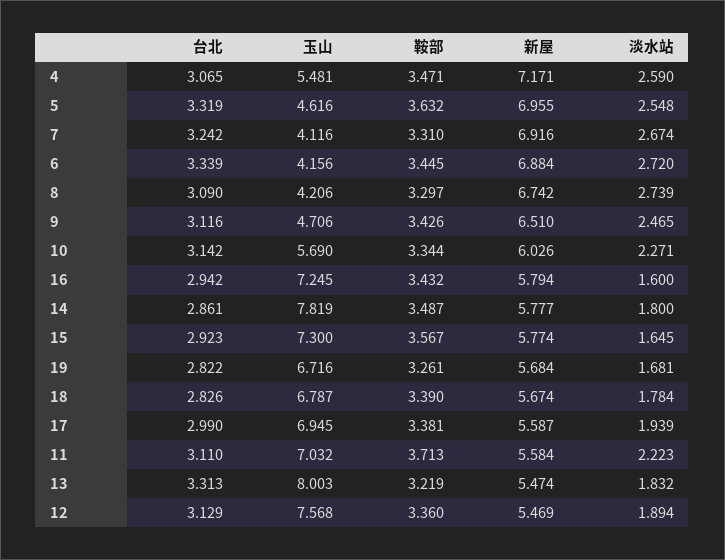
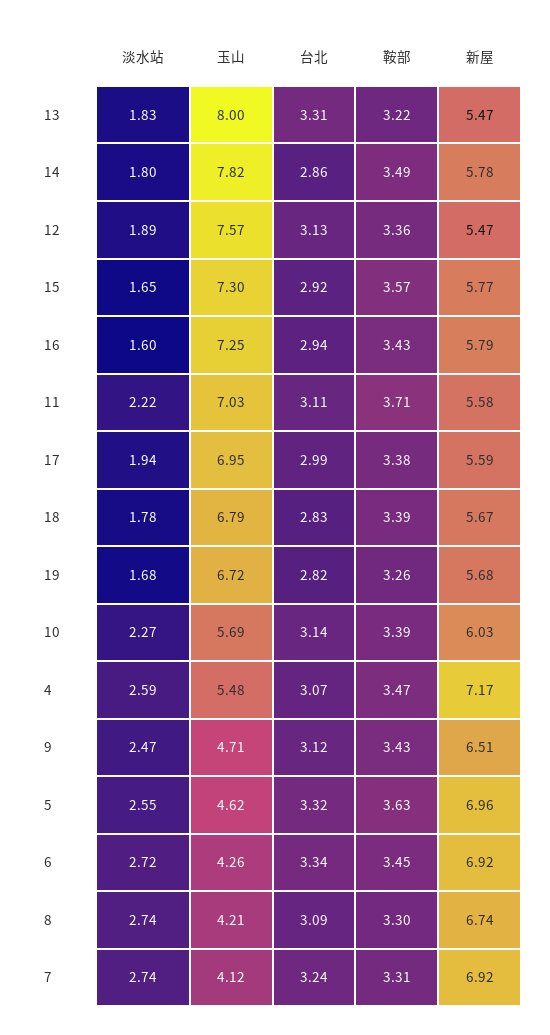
  {
    "台北": {
      "4": 3.065,
      "5": 3.319,
      "7": 3.242,
      "6": 3.339,
      "8": 3.09,
      "9": 3.116,
      "10": 3.142,
      "16": 2.942,
      "14": 2.861,
      "15": 2.923,
      "19": 2.822,
      "18": 2.826,
      "17": 2.99,
      "11": 3.11,
      "13": 3.313,
      "12": 3.129
    },
    "玉山": {
      "4": 5.481,
      "5": 4.616,
      "7": 4.116,
-     "6": 4.156,
+     "6": 4.26,
      "8": 4.206,
      "9": 4.706,
      "10": 5.69,
      "16": 7.245,
      "14": 7.819,
      "15": 7.3,
      "19": 6.716,
      "18": 6.787,
      "17": 6.945,
      "11": 7.032,
      "13": 8.003,
      "12": 7.568
    },
    "鞍部": {
      "4": 3.471,
      "5": 3.632,
      "7": 3.31,
      "6": 3.445,
      "8": 3.297,
      "9": 3.426,
-     "10": 3.344,
+     "10": 3.39,
      "16": 3.432,
      "14": 3.487,
      "15": 3.567,
      "19": 3.261,
      "18": 3.39,
      "17": 3.381,
      "11": 3.713,
      "13": 3.219,
      "12": 3.36
    },
    "新屋": {
      "4": 7.171,
      "5": 6.955,
      "7": 6.916,
-     "6": 6.884,
+     "6": 6.92,
      "8": 6.742,
      "9": 6.51,
      "10": 6.026,
      "16": 5.794,
      "14": 5.777,
      "15": 5.774,
      "19": 5.684,
      "18": 5.674,
      "17": 5.587,
      "11": 5.584,
      "13": 5.474,
      "12": 5.469
    },
    "淡水站": {
      "4": 2.59,
      "5": 2.548,
-     "7": 2.674,
+     "7": 2.74,
      "6": 2.72,
      "8": 2.739,
      "9": 2.465,
      "10": 2.271,
      "16": 1.6,
      "14": 1.8,
      "15": 1.645,
      "19": 1.681,
      "18": 1.784,
      "17": 1.939,
      "11": 2.223,
      "13": 1.832,
      "12": 1.894
    }
  }

